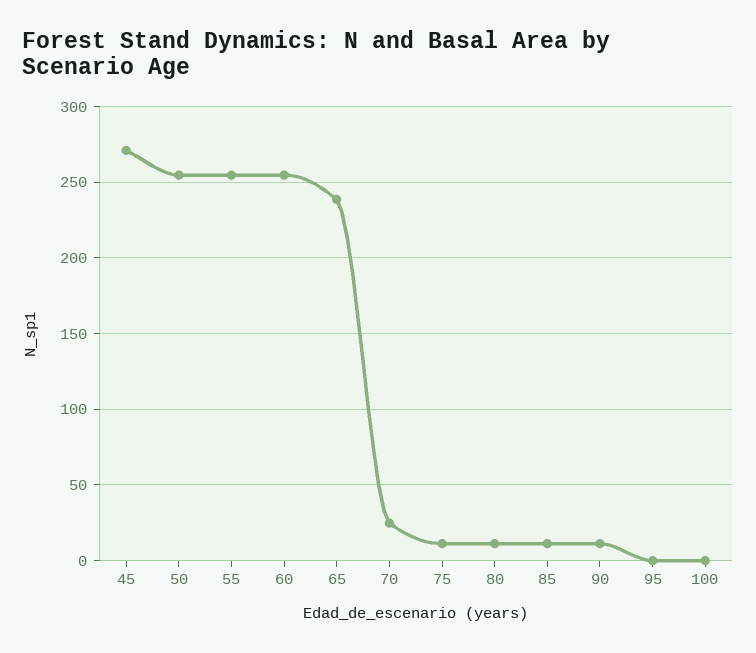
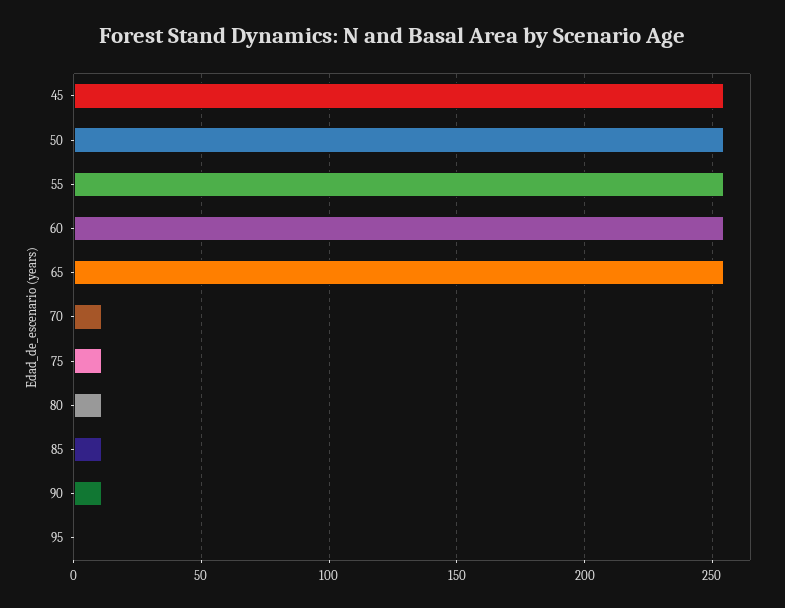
  {
-   "45": 270,
+   "45": 255,
    "50": 255,
    "55": 255,
    "60": 255,
-   "65": 240,
+   "65": 255,
-   "70": 25,
+   "70": 10,
    "75": 10,
    "80": 10,
    "85": 10,
    "90": 10,
-   "95": 0,
+   "95": 0
-   "100": 0
  }

